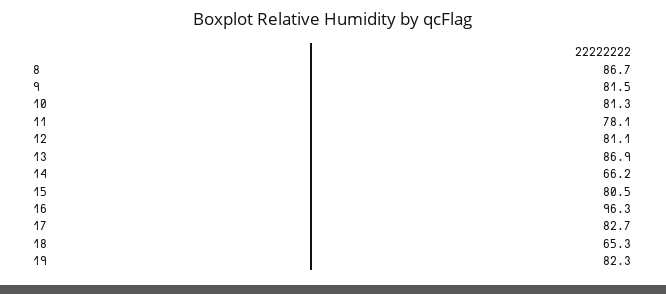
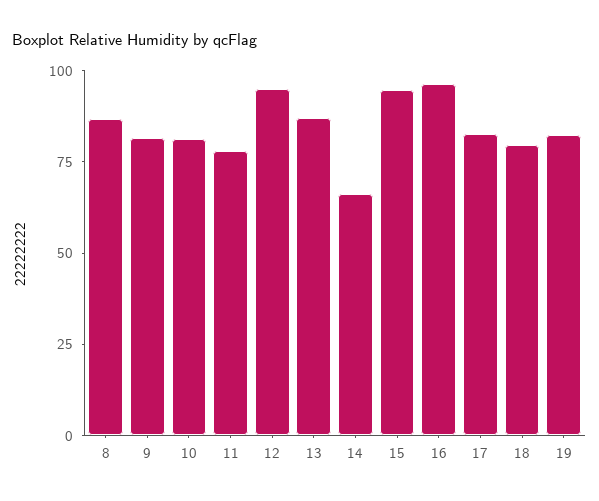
  {
    "8": 86.7,
    "9": 81.5,
    "10": 81.3,
    "11": 78.1,
-   "12": 81.1,
+   "12": 95,
    "13": 86.9,
    "14": 66.2,
-   "15": 80.5,
+   "15": 95,
    "16": 96.3,
    "17": 82.7,
-   "18": 65.3,
+   "18": 80,
    "19": 82.3
  }

